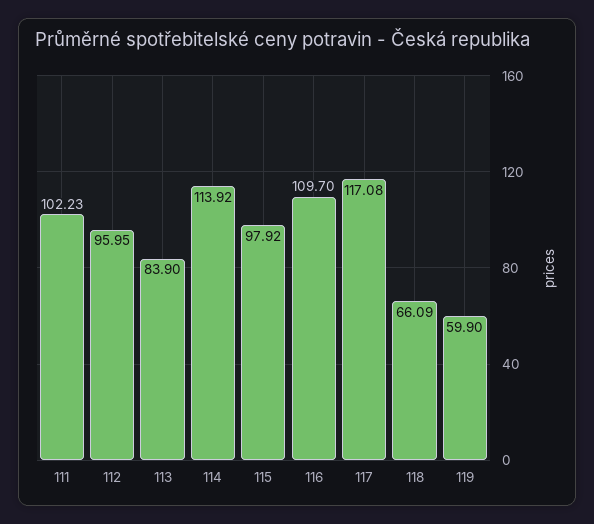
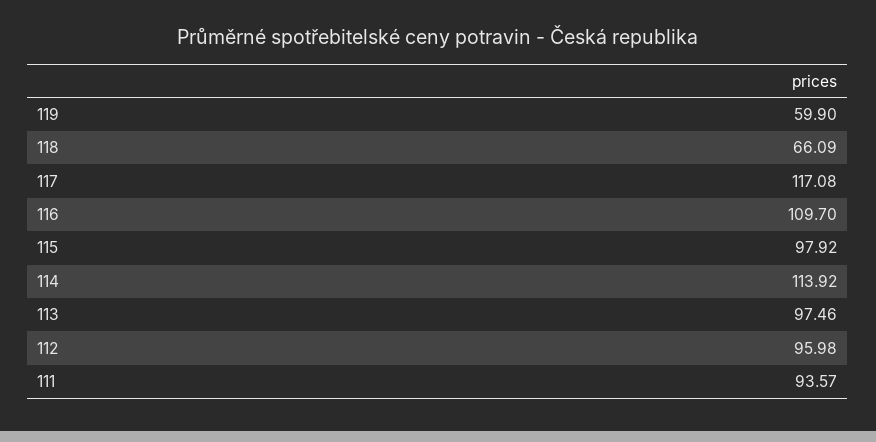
  {
-   "111": 102.23,
+   "111": 93.57,
-   "112": 95.95,
+   "112": 95.98,
-   "113": 83.9,
+   "113": 97.46,
    "114": 113.92,
    "115": 97.92,
    "116": 109.7,
    "117": 117.08,
    "118": 66.09,
    "119": 59.9
  }

